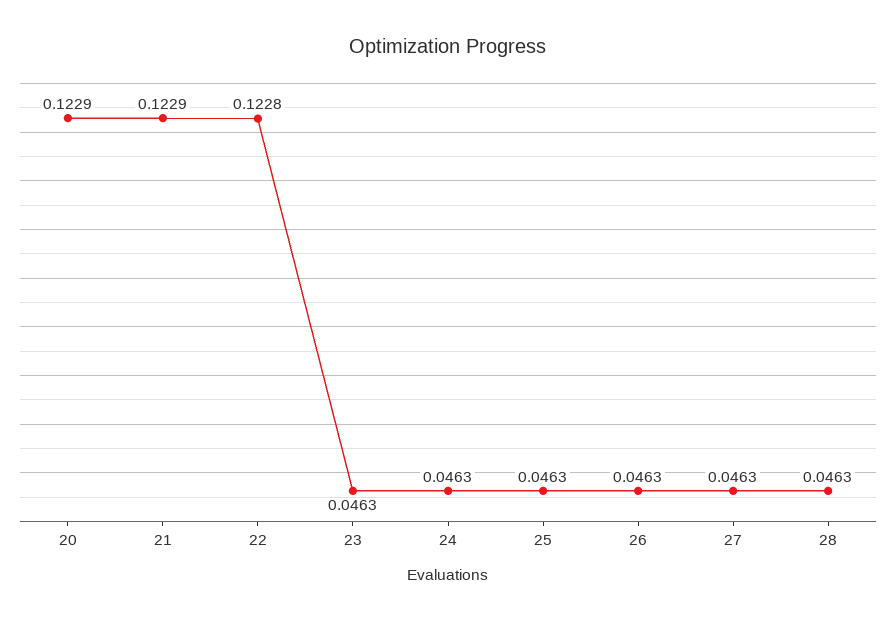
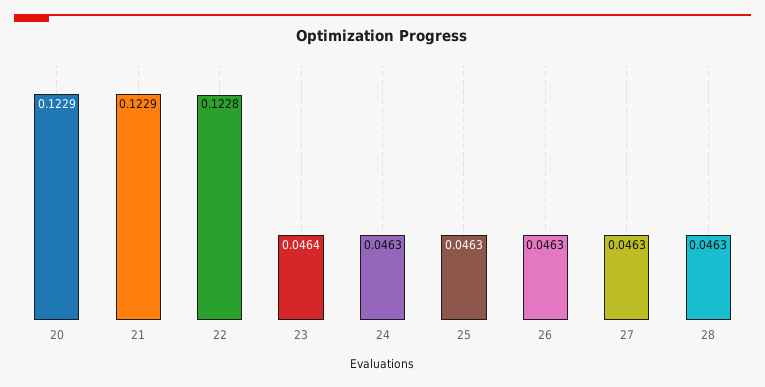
  {
    "20": 0.1229,
    "21": 0.1229,
    "22": 0.1228,
-   "23": 0.0463,
+   "23": 0.0464,
    "24": 0.0463,
    "25": 0.0463,
    "26": 0.0463,
    "27": 0.0463,
    "28": 0.0463
  }

